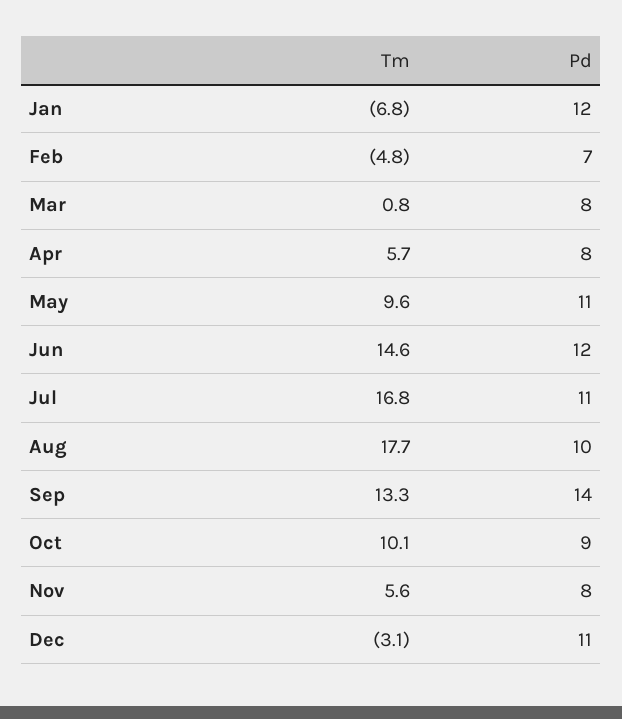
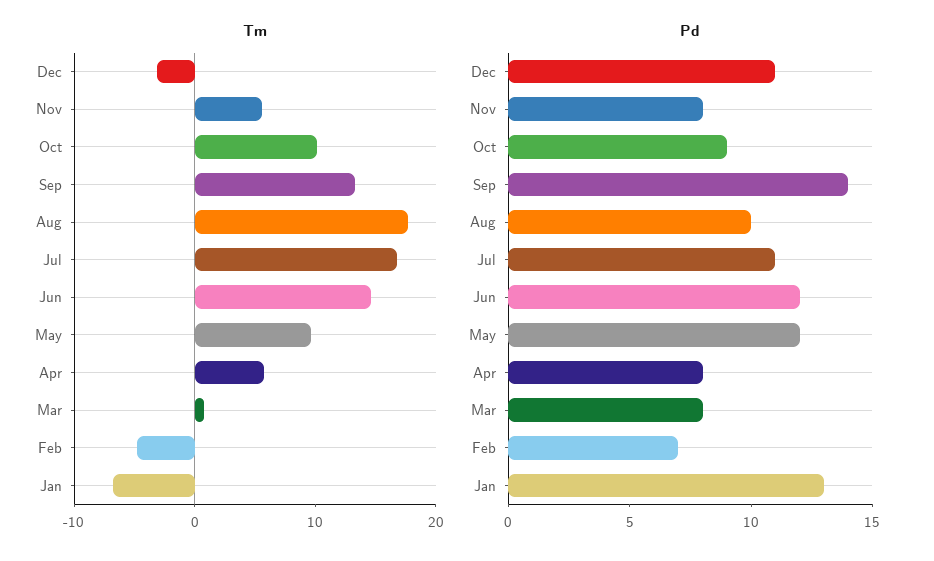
  {
    "Tm": {
      "Jan": -6.8,
      "Feb": -4.8,
      "Mar": 0.8,
      "Apr": 5.7,
      "May": 9.6,
      "Jun": 14.6,
      "Jul": 16.8,
      "Aug": 17.7,
      "Sep": 13.3,
      "Oct": 10.1,
      "Nov": 5.6,
      "Dec": -3.1
    },
    "Pd": {
-     "Jan": 12,
+     "Jan": 13,
      "Feb": 7,
      "Mar": 8,
      "Apr": 8,
-     "May": 11,
+     "May": 12,
      "Jun": 12,
      "Jul": 11,
      "Aug": 10,
      "Sep": 14,
      "Oct": 9,
      "Nov": 8,
      "Dec": 11
    }
  }

